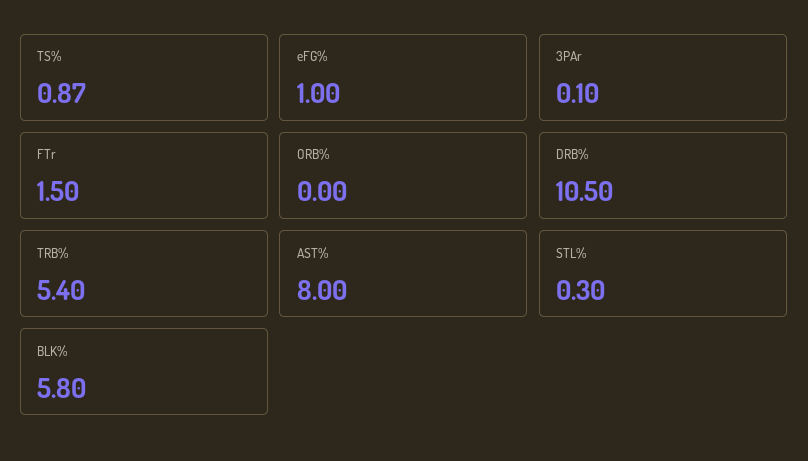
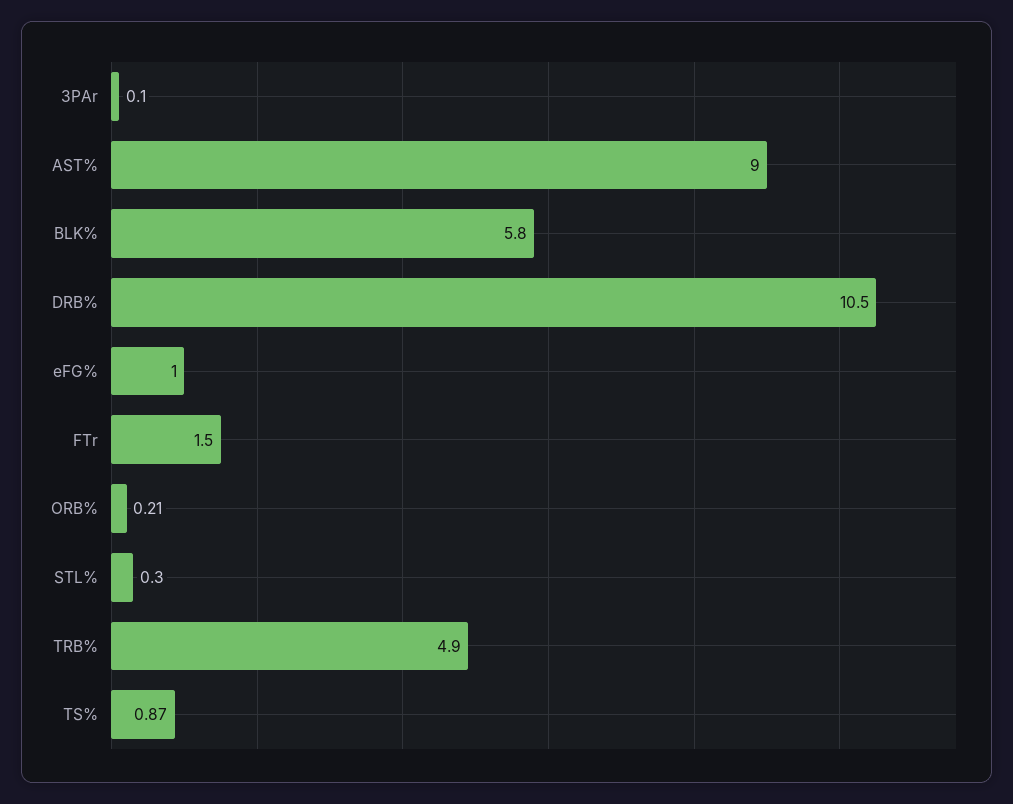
  {
    "TS%": 0.87,
    "eFG%": 1,
    "3PAr": 0.1,
    "FTr": 1.5,
-   "ORB%": 0,
+   "ORB%": 0.21,
    "DRB%": 10.5,
-   "TRB%": 5.4,
+   "TRB%": 4.9,
-   "AST%": 8,
+   "AST%": 9,
    "STL%": 0.3,
    "BLK%": 5.8
  }

